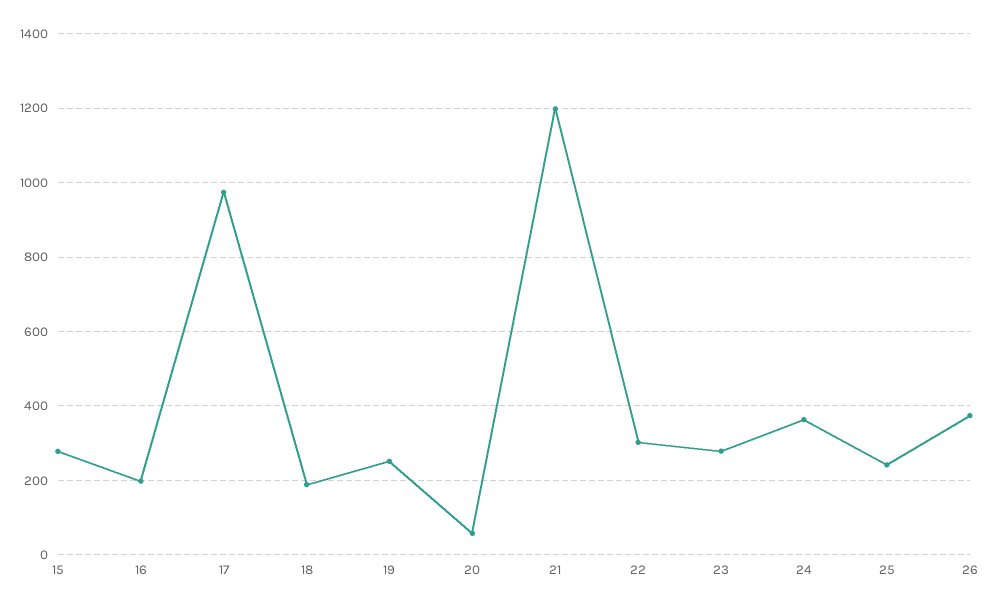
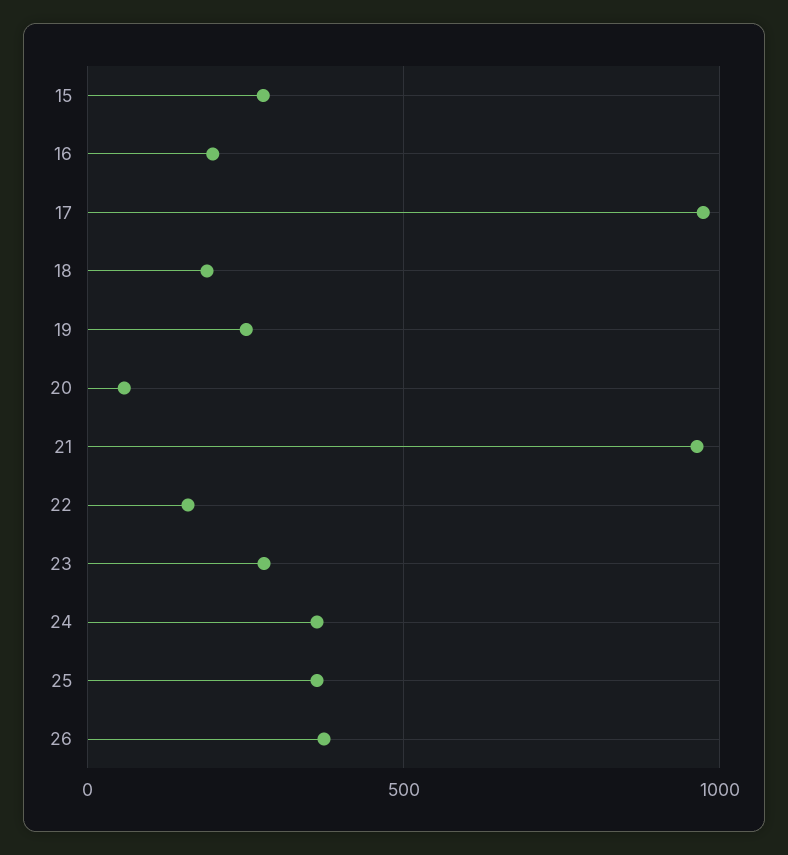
  {
    "15": 280,
    "16": 200,
    "17": 980,
    "18": 180,
    "19": 260,
    "20": 60,
-   "21": 1200,
+   "21": 950,
-   "22": 300,
+   "22": 150,
    "23": 280,
    "24": 360,
-   "25": 240,
+   "25": 350,
    "26": 380
  }

